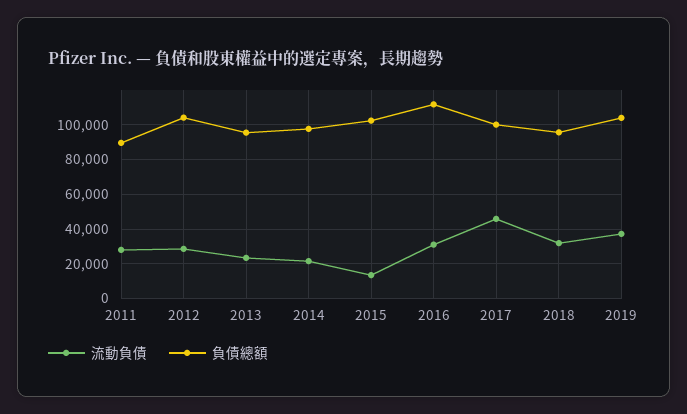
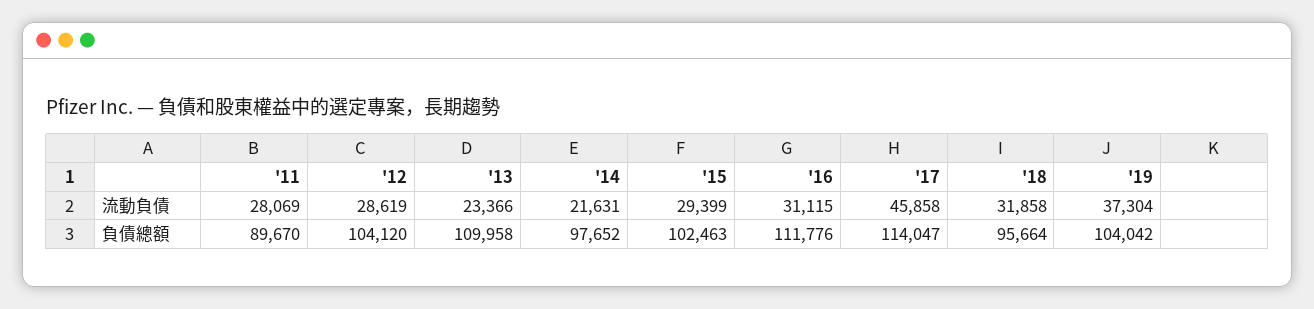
  {
    "流動負債": {
      "2011": 28069,
      "2012": 28619,
      "2013": 23366,
      "2014": 21631,
-     "2015": 15000,
+     "2015": 29399,
      "2016": 31115,
      "2017": 45858,
      "2018": 31858,
      "2019": 37304
    },
    "負債總額": {
      "2011": 89670,
      "2012": 104120,
-     "2013": 95000,
+     "2013": 109958,
      "2014": 97652,
      "2015": 102463,
      "2016": 111776,
-     "2017": 100000,
+     "2017": 114047,
      "2018": 95664,
      "2019": 104042
    }
  }

